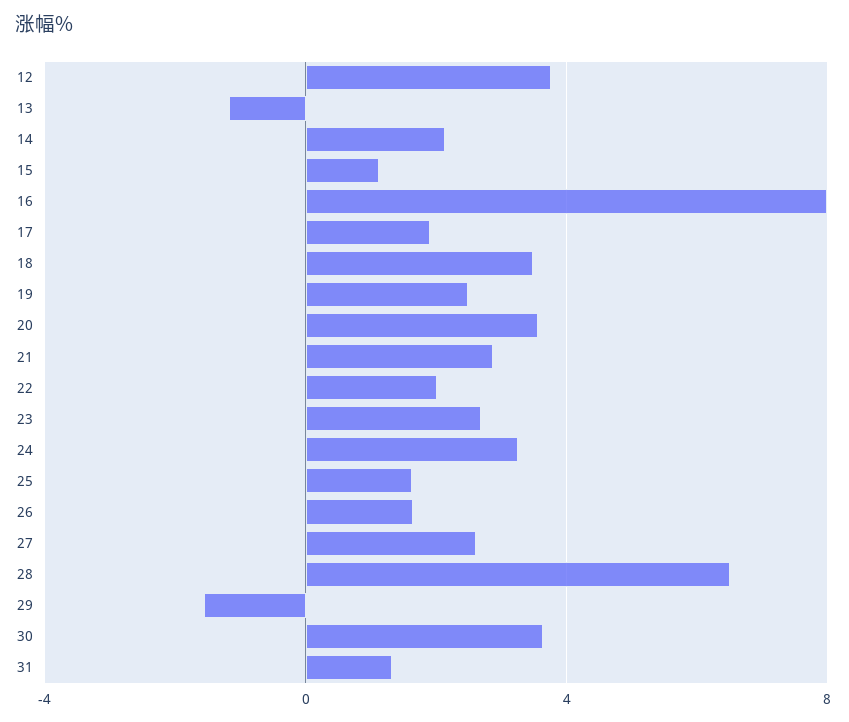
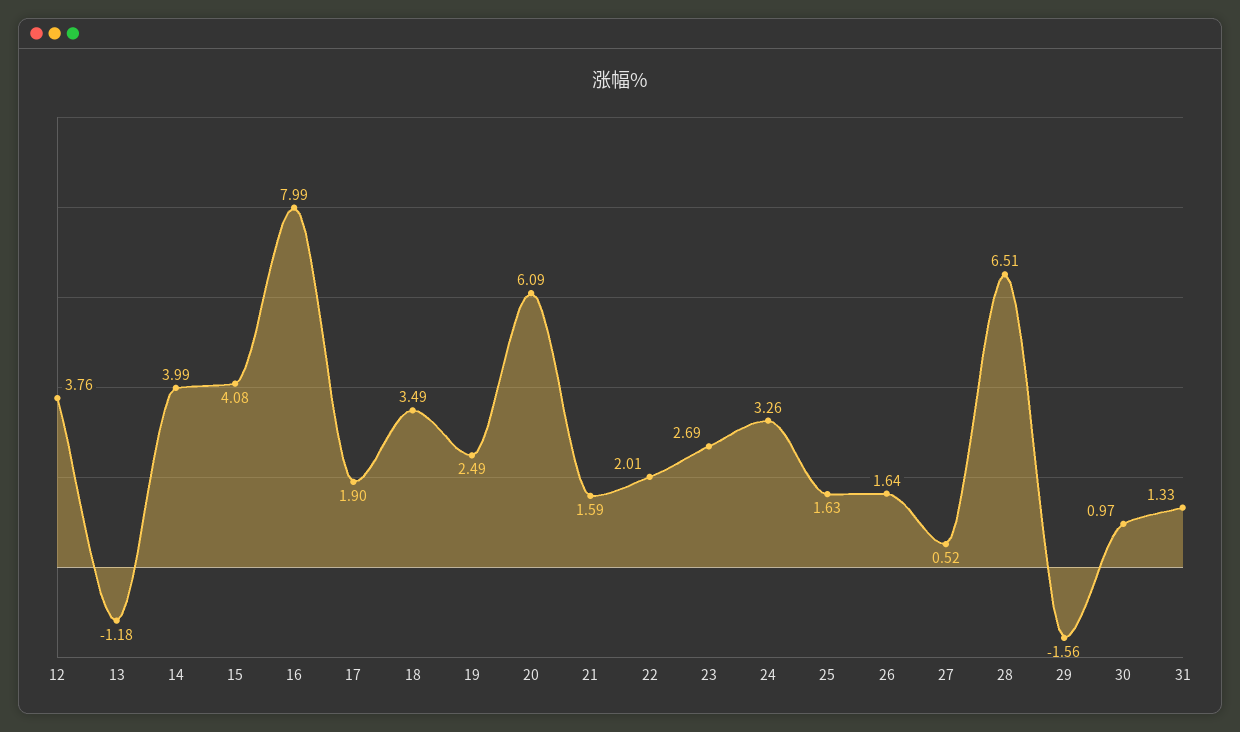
  {
    "12": 3.76,
    "13": -1.18,
-   "14": 2,
+   "14": 3.99,
-   "15": 1,
+   "15": 4.08,
    "16": 7.99,
    "17": 1.9,
    "18": 3.49,
    "19": 2.49,
-   "20": 3.5,
+   "20": 6.09,
-   "21": 3,
+   "21": 1.59,
    "22": 2.01,
    "23": 2.69,
    "24": 3.26,
    "25": 1.63,
    "26": 1.64,
-   "27": 2.5,
+   "27": 0.52,
    "28": 6.51,
    "29": -1.56,
-   "30": 3.5,
+   "30": 0.97,
    "31": 1.33
  }

